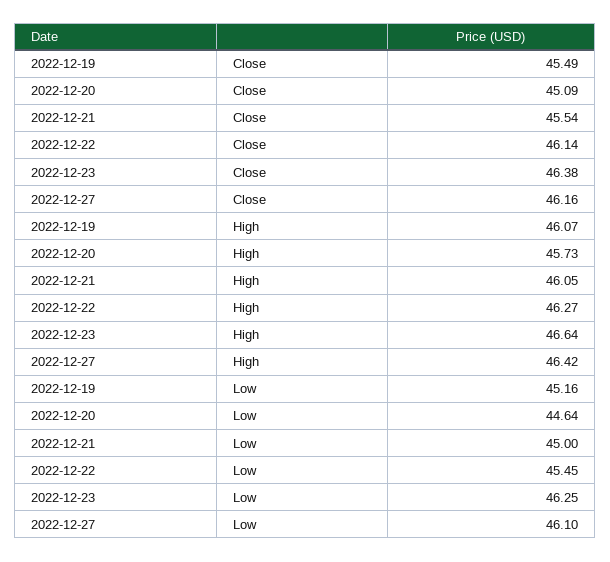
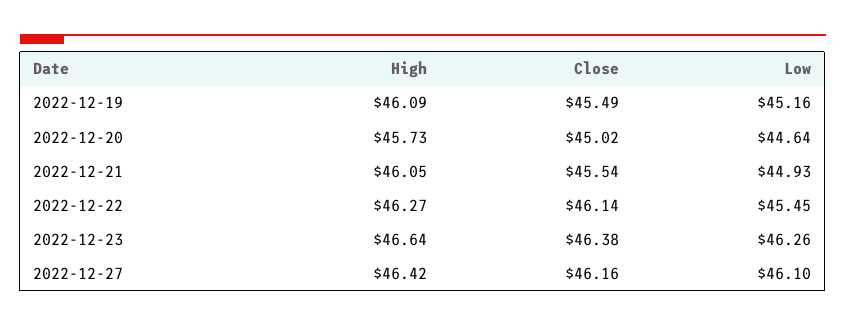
  {
    "2022-12-19": {
      "Close": 45.49,
-     "High": 46.07,
+     "High": 46.09,
      "Low": 45.16
    },
    "2022-12-20": {
-     "Close": 45.09,
+     "Close": 45.02,
      "High": 45.73,
      "Low": 44.64
    },
    "2022-12-21": {
      "Close": 45.54,
      "High": 46.05,
-     "Low": 45
+     "Low": 44.93
    },
    "2022-12-22": {
      "Close": 46.14,
      "High": 46.27,
      "Low": 45.45
    },
    "2022-12-23": {
      "Close": 46.38,
      "High": 46.64,
-     "Low": 46.25
+     "Low": 46.26
    },
    "2022-12-27": {
      "Close": 46.16,
      "High": 46.42,
      "Low": 46.1
    }
  }

